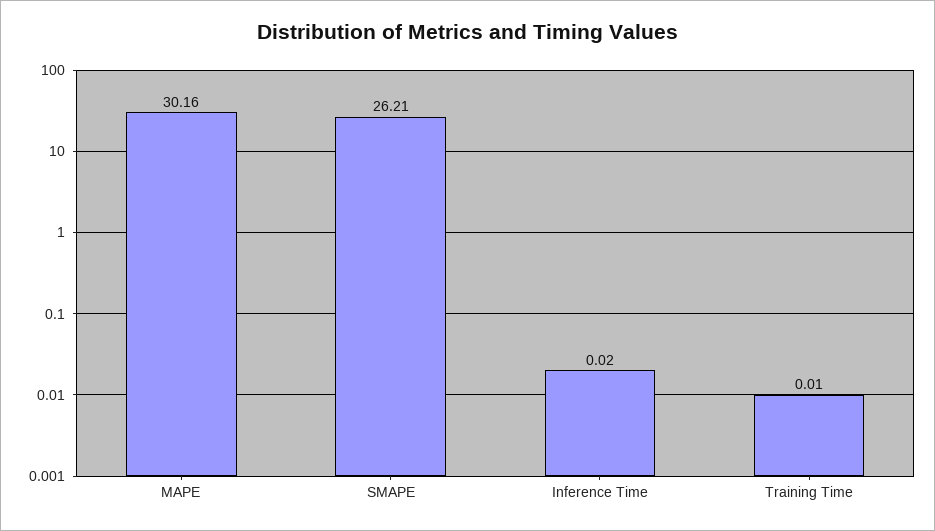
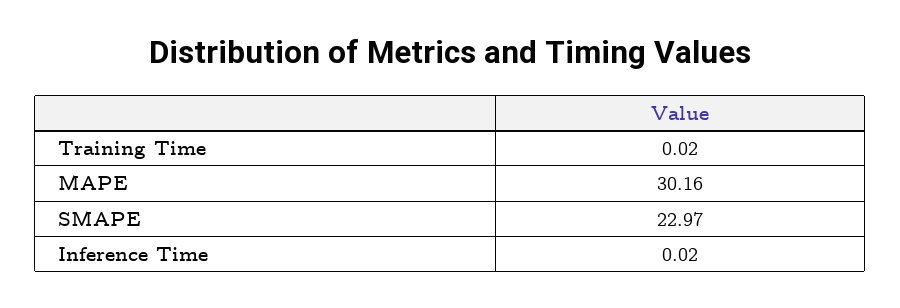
  {
    "MAPE": 30.16,
-   "SMAPE": 26.21,
+   "SMAPE": 22.97,
    "Inference Time": 0.02,
-   "Training Time": 0.01
+   "Training Time": 0.02
  }

